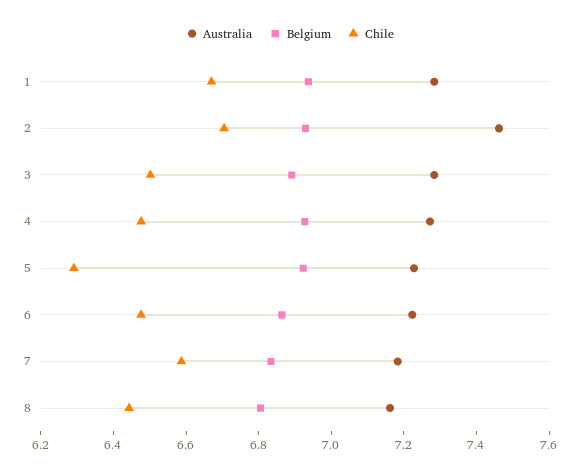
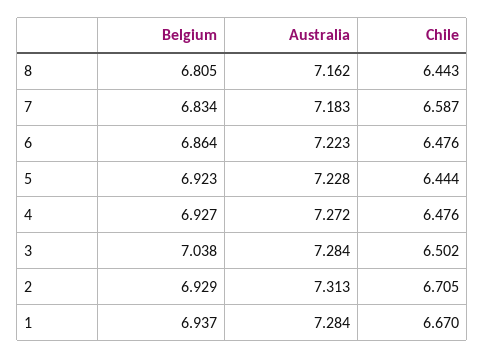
  {
    "Australia": {
      "1": 7.284,
-     "2": 7.45,
+     "2": 7.313,
      "3": 7.284,
      "4": 7.272,
      "5": 7.228,
      "6": 7.223,
      "7": 7.183,
      "8": 7.162
    },
    "Belgium": {
      "1": 6.937,
      "2": 6.929,
-     "3": 6.9,
+     "3": 7.038,
      "4": 6.927,
      "5": 6.923,
      "6": 6.864,
      "7": 6.834,
      "8": 6.805
    },
    "Chile": {
      "1": 6.67,
      "2": 6.705,
      "3": 6.502,
      "4": 6.476,
-     "5": 6.3,
+     "5": 6.444,
      "6": 6.476,
      "7": 6.587,
      "8": 6.443
    }
  }

